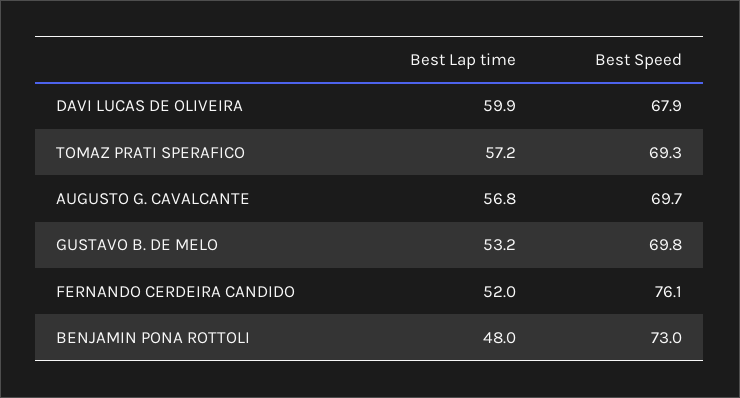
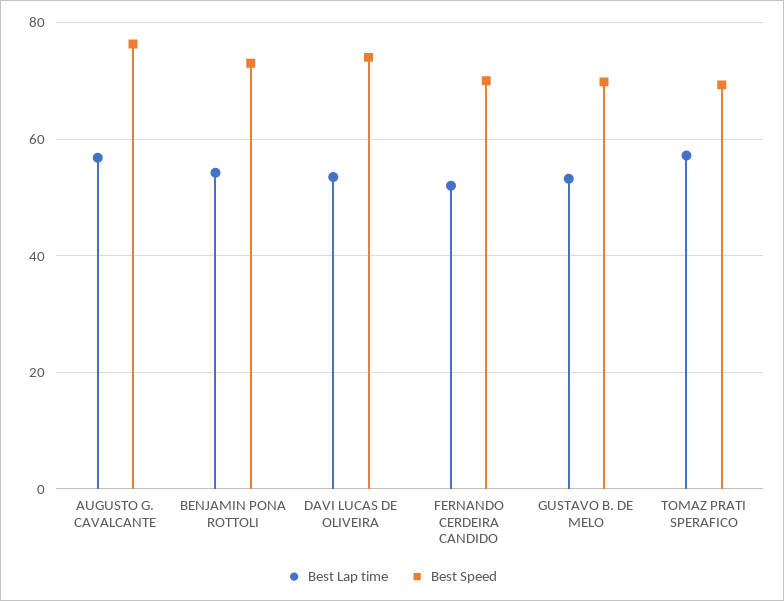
  {
    "Best Lap time": {
-     "DAVI LUCAS DE OLIVEIRA": 59.9,
+     "DAVI LUCAS DE OLIVEIRA": 54,
      "TOMAZ PRATI SPERAFICO": 57.2,
      "AUGUSTO G. CAVALCANTE": 56.8,
      "GUSTAVO B. DE MELO": 53.2,
      "FERNANDO CERDEIRA CANDIDO": 52,
-     "BENJAMIN PONA ROTTOLI": 48
+     "BENJAMIN PONA ROTTOLI": 54
    },
    "Best Speed": {
-     "DAVI LUCAS DE OLIVEIRA": 67.9,
+     "DAVI LUCAS DE OLIVEIRA": 74,
      "TOMAZ PRATI SPERAFICO": 69.3,
-     "AUGUSTO G. CAVALCANTE": 69.7,
+     "AUGUSTO G. CAVALCANTE": 76,
      "GUSTAVO B. DE MELO": 69.8,
-     "FERNANDO CERDEIRA CANDIDO": 76.1,
+     "FERNANDO CERDEIRA CANDIDO": 70,
      "BENJAMIN PONA ROTTOLI": 73
    }
  }

